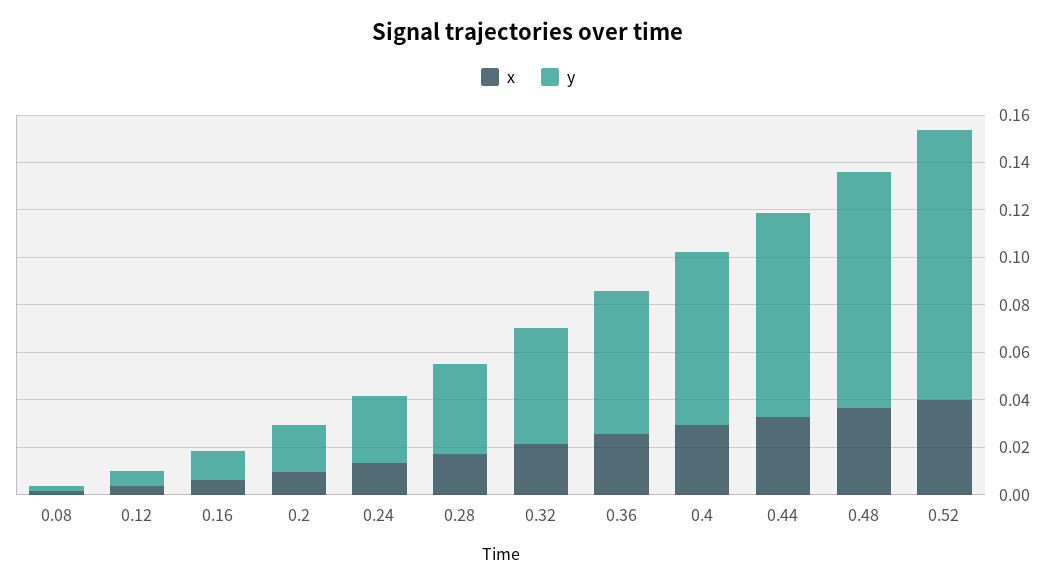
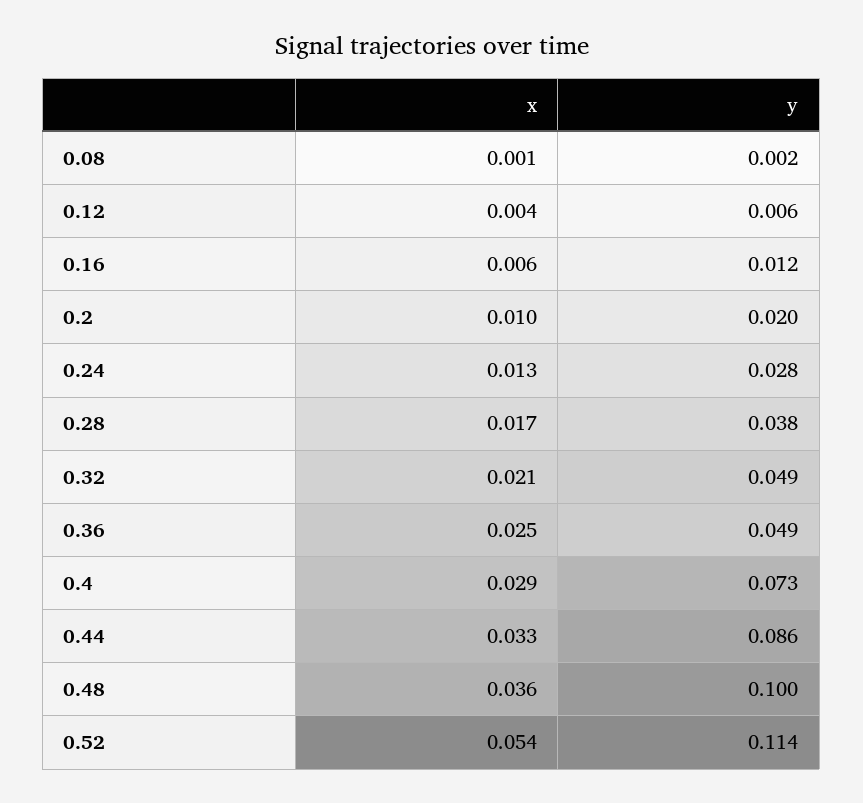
  {
    "x": {
      "0.08": 0.001,
      "0.12": 0.004,
      "0.16": 0.006,
      "0.2": 0.01,
      "0.24": 0.013,
      "0.28": 0.017,
      "0.32": 0.021,
      "0.36": 0.025,
      "0.4": 0.029,
      "0.44": 0.033,
      "0.48": 0.036,
-     "0.52": 0.04
+     "0.52": 0.054
    },
    "y": {
      "0.08": 0.002,
      "0.12": 0.006,
      "0.16": 0.012,
      "0.2": 0.02,
      "0.24": 0.028,
      "0.28": 0.038,
      "0.32": 0.049,
-     "0.36": 0.06,
+     "0.36": 0.049,
      "0.4": 0.073,
      "0.44": 0.086,
      "0.48": 0.1,
      "0.52": 0.114
    }
  }

